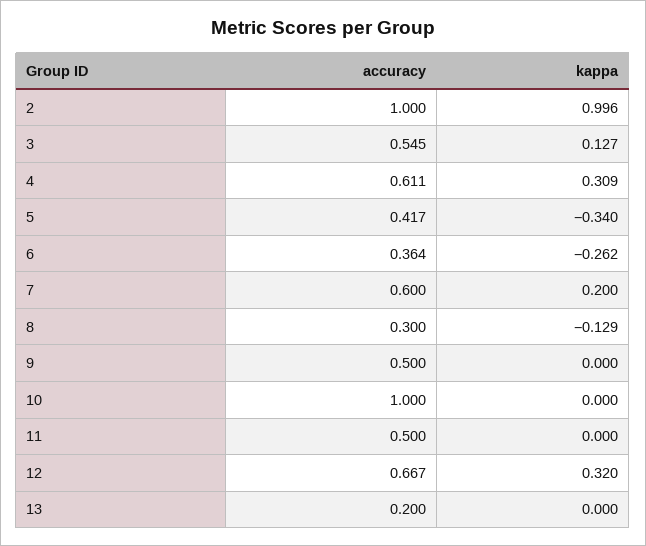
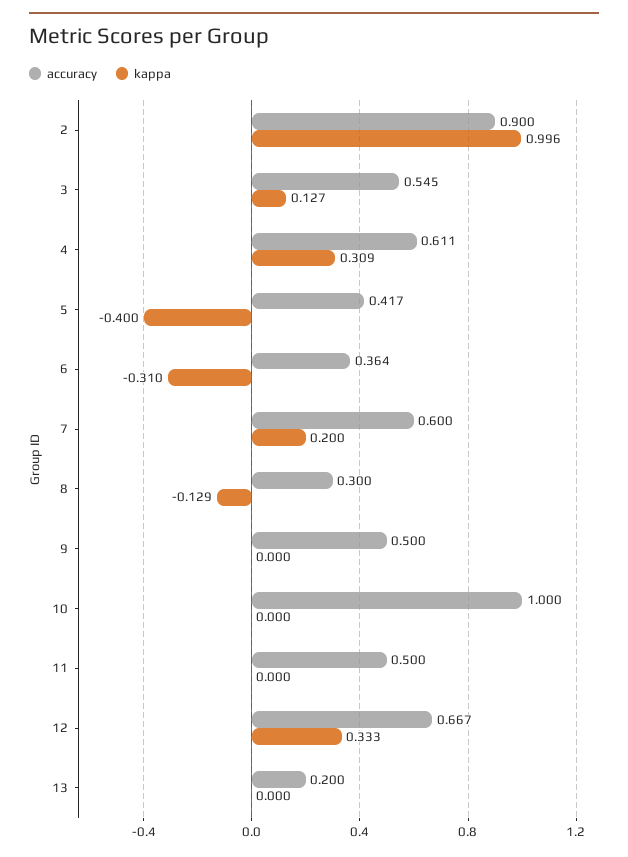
  {
    "accuracy": {
-     "2": 1,
+     "2": 0.9,
      "3": 0.545,
      "4": 0.611,
      "5": 0.417,
      "6": 0.364,
      "7": 0.6,
      "8": 0.3,
      "9": 0.5,
      "10": 1,
      "11": 0.5,
      "12": 0.667,
      "13": 0.2
    },
    "kappa": {
      "2": 0.996,
      "3": 0.127,
      "4": 0.309,
-     "5": -0.34,
+     "5": -0.4,
-     "6": -0.262,
+     "6": -0.31,
      "7": 0.2,
      "8": -0.129,
      "9": 0,
      "10": 0,
      "11": 0,
-     "12": 0.32,
+     "12": 0.333,
      "13": 0
    }
  }

